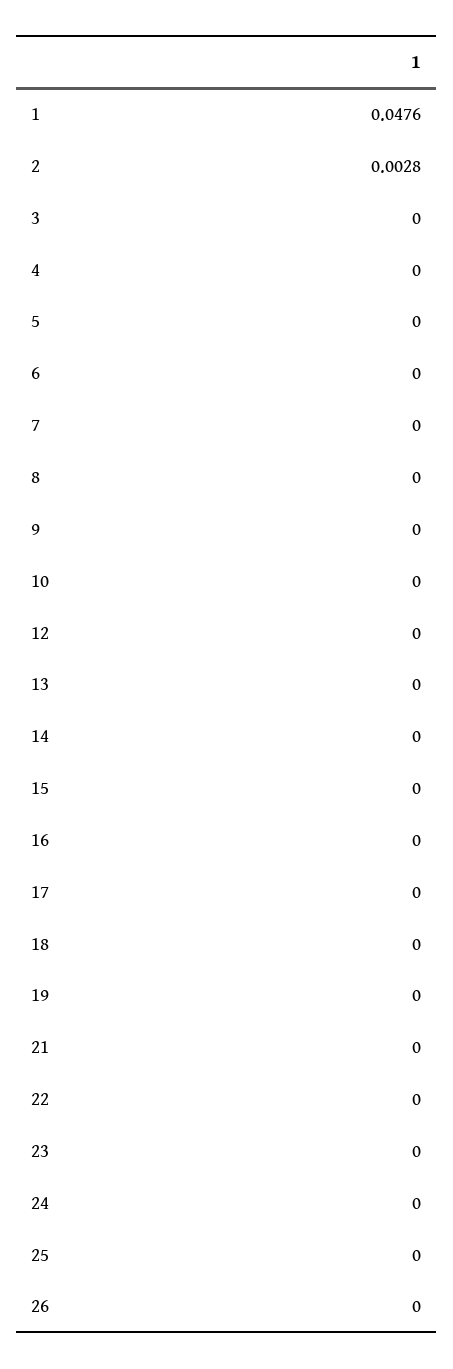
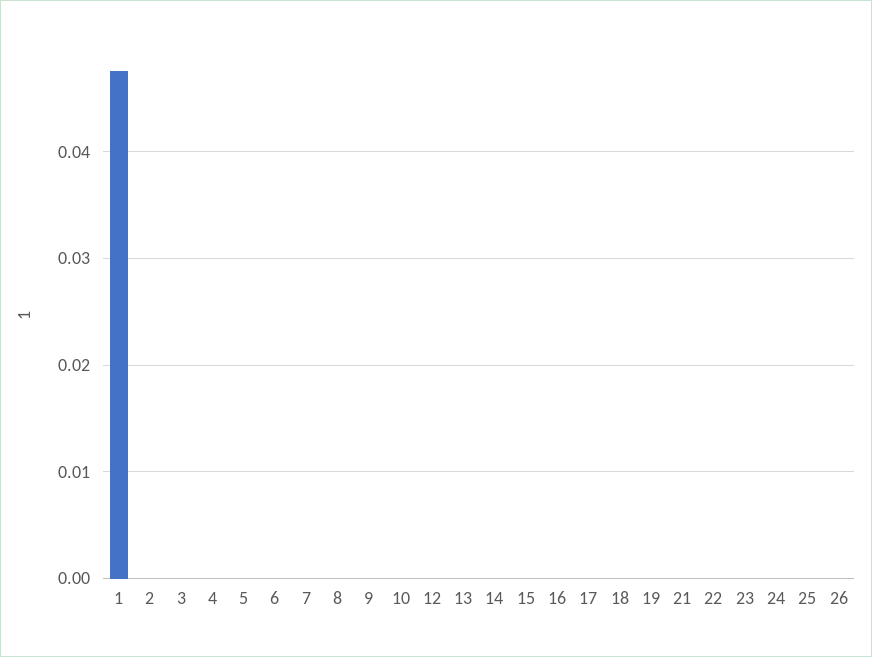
  {
    "1": 0.0476,
-   "2": 0.0028,
+   "2": 0,
    "3": 0,
    "4": 0,
    "5": 0,
    "6": 0,
    "7": 0,
    "8": 0,
    "9": 0,
    "10": 0,
    "12": 0,
    "13": 0,
    "14": 0,
    "15": 0,
    "16": 0,
    "17": 0,
    "18": 0,
    "19": 0,
    "21": 0,
    "22": 0,
    "23": 0,
    "24": 0,
    "25": 0,
    "26": 0
  }

